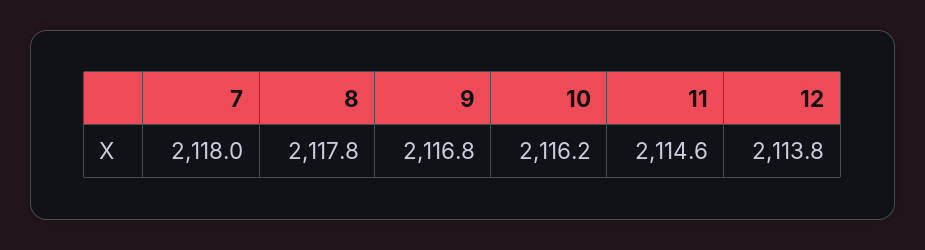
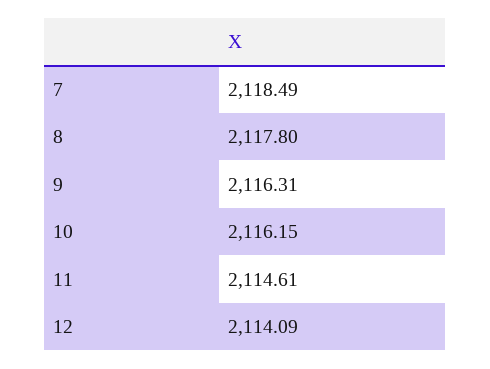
  {
-   "7": 2118,
+   "7": 2118.49,
    "8": 2117.8,
-   "9": 2116.8,
+   "9": 2116.31,
    "10": 2116.15,
    "11": 2114.61,
-   "12": 2113.8
+   "12": 2114.09
  }

